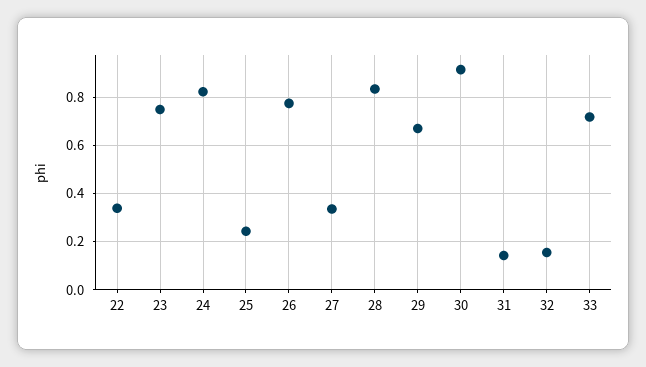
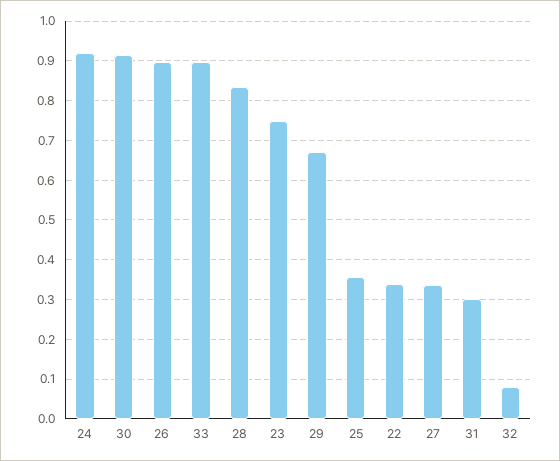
  {
    "22": 0.34,
    "23": 0.74,
-   "24": 0.825,
+   "24": 0.92,
-   "25": 0.25,
+   "25": 0.36,
-   "26": 0.775,
+   "26": 0.9,
    "27": 0.34,
    "28": 0.84,
    "29": 0.68,
    "30": 0.92,
-   "31": 0.15,
+   "31": 0.3,
-   "32": 0.15,
+   "32": 0.08,
-   "33": 0.725
+   "33": 0.9
  }

